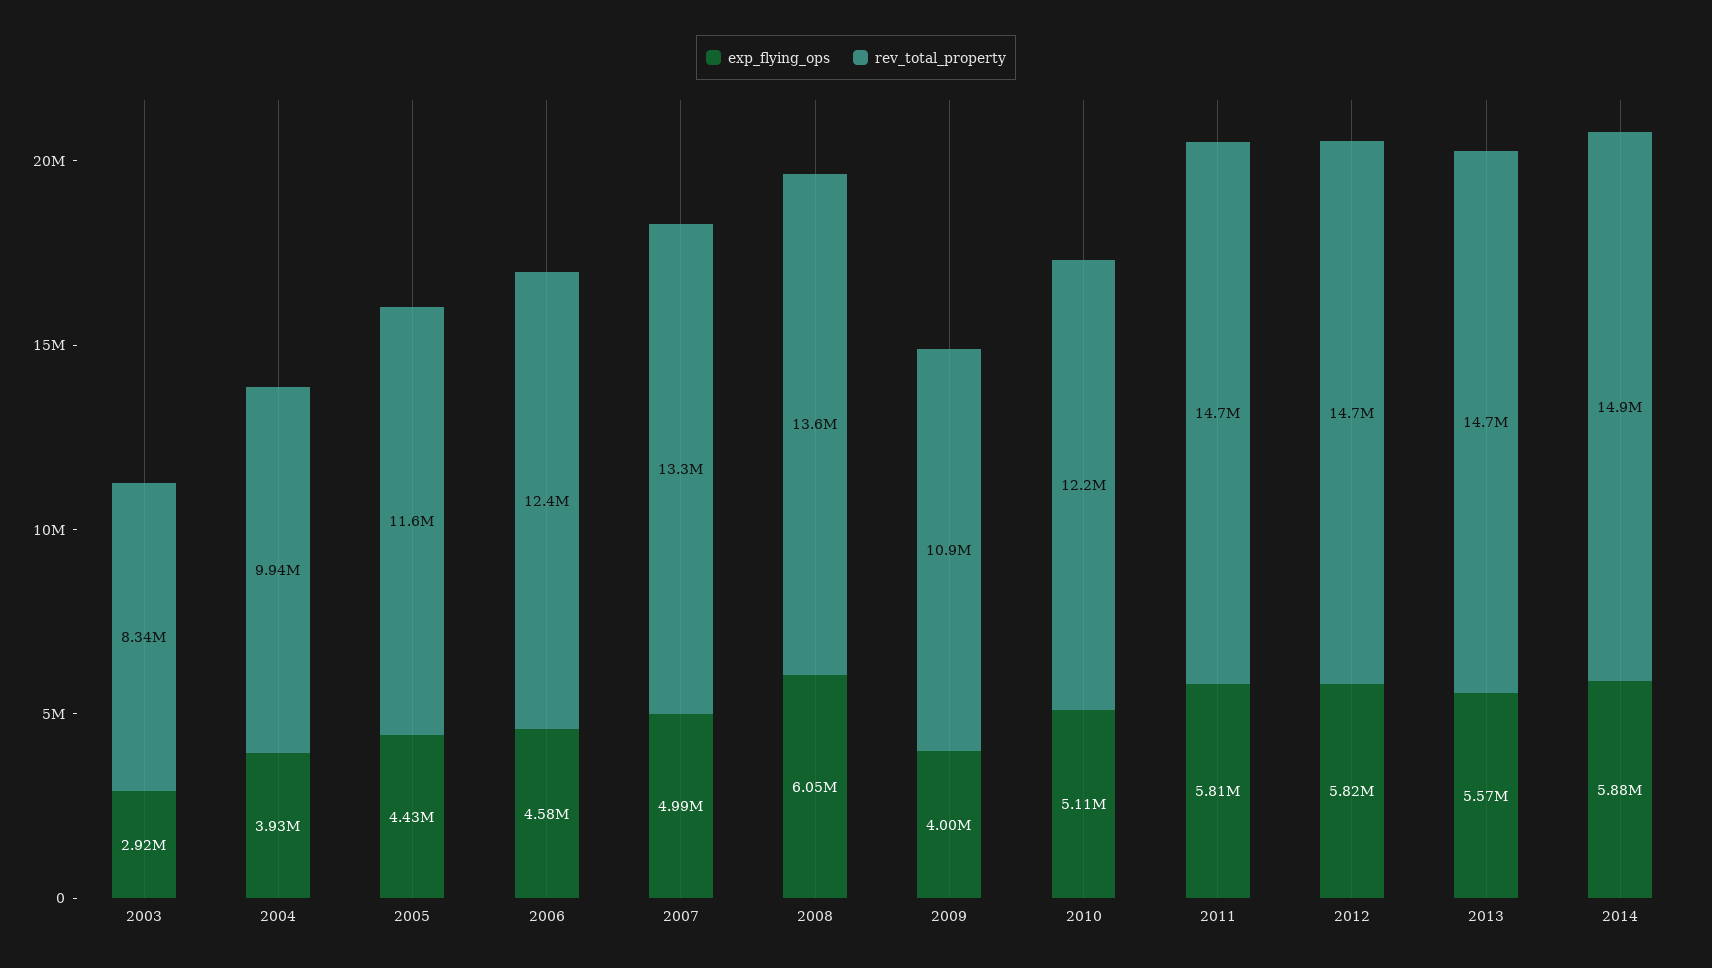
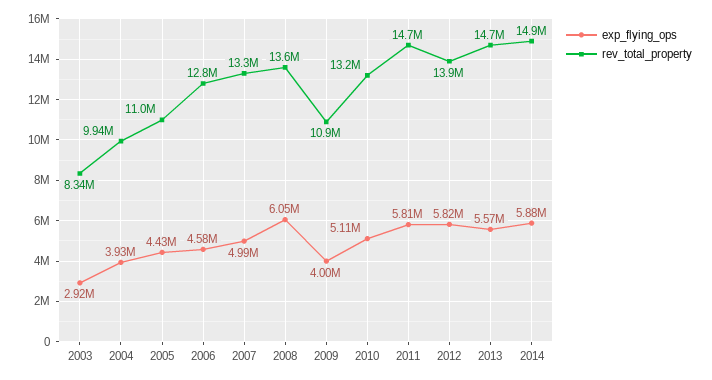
  {
    "exp_flying_ops": {
      "2003": 2920000,
      "2004": 3930000,
      "2005": 4430000,
      "2006": 4580000,
      "2007": 4990000,
      "2008": 6050000,
      "2009": 4000000,
      "2010": 5110000,
      "2011": 5810000,
      "2012": 5820000,
      "2013": 5570000,
      "2014": 5880000
    },
    "rev_total_property": {
      "2003": 8340000,
      "2004": 9940000,
-     "2005": 11600000,
+     "2005": 11000000,
-     "2006": 12400000,
+     "2006": 12800000,
      "2007": 13300000,
      "2008": 13600000,
      "2009": 10900000,
-     "2010": 12200000,
+     "2010": 13200000,
      "2011": 14700000,
-     "2012": 14700000,
+     "2012": 13900000,
      "2013": 14700000,
      "2014": 14900000
    }
  }

